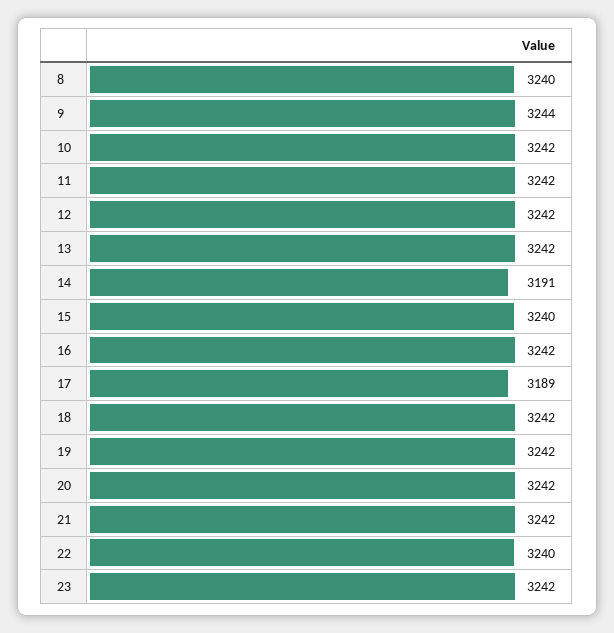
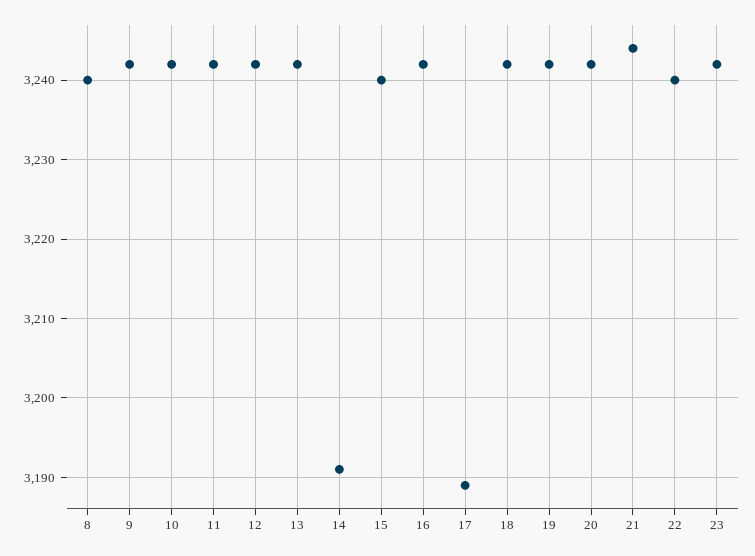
  {
    "8": 3240,
-   "9": 3244,
+   "9": 3242,
    "10": 3242,
    "11": 3242,
    "12": 3242,
    "13": 3242,
    "14": 3191,
    "15": 3240,
    "16": 3242,
    "17": 3189,
    "18": 3242,
    "19": 3242,
    "20": 3242,
-   "21": 3242,
+   "21": 3244,
    "22": 3240,
    "23": 3242
  }

